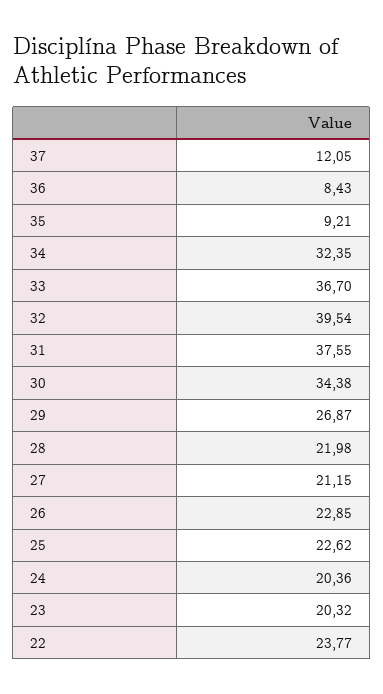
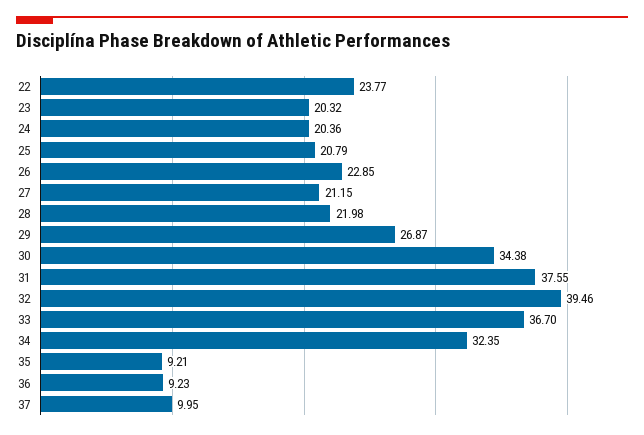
  {
-   "37": 12.05,
+   "37": 9.95,
-   "36": 8.43,
+   "36": 9.23,
    "35": 9.21,
    "34": 32.35,
    "33": 36.7,
-   "32": 39.54,
+   "32": 39.46,
    "31": 37.55,
    "30": 34.38,
    "29": 26.87,
    "28": 21.98,
    "27": 21.15,
    "26": 22.85,
-   "25": 22.62,
+   "25": 20.79,
    "24": 20.36,
    "23": 20.32,
    "22": 23.77
  }

